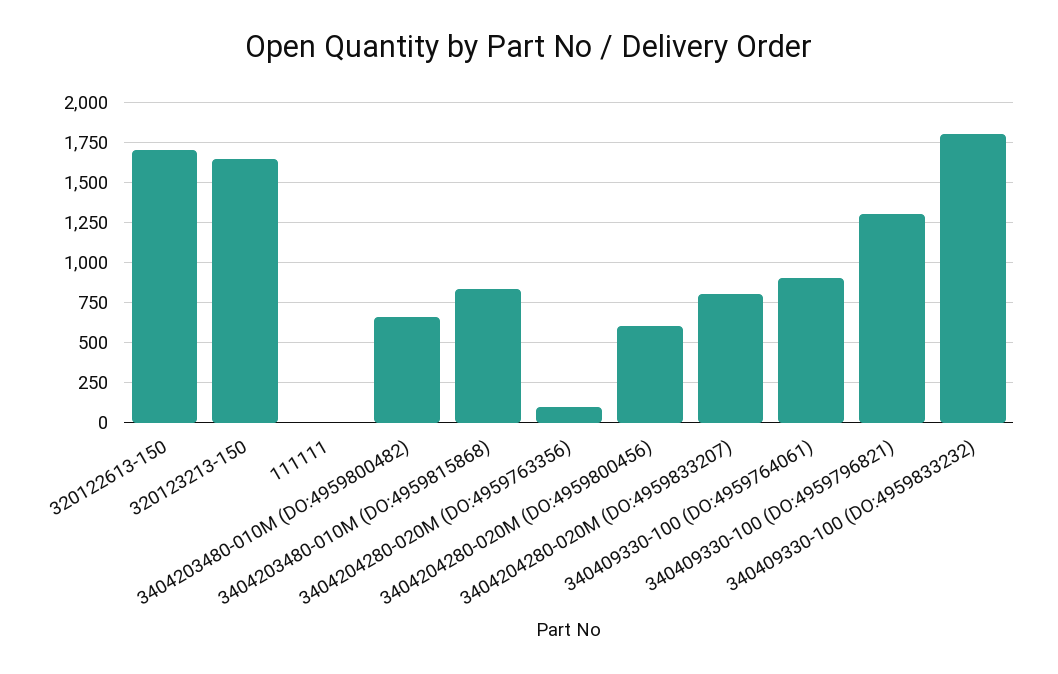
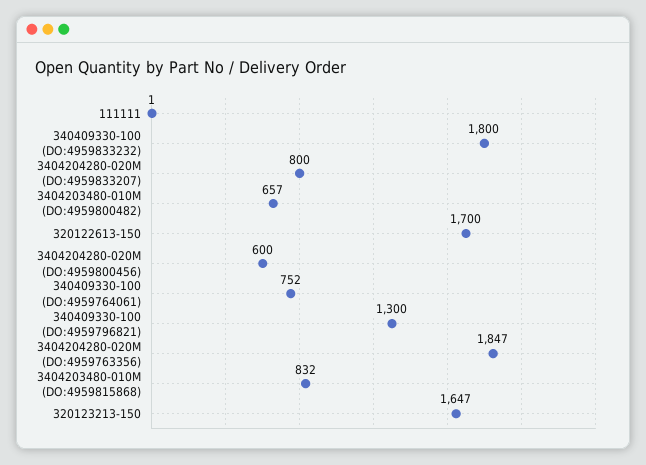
  {
    "320122613-150": 1700,
    "320123213-150": 1647,
    "111111": 1,
    "3404203480-010M (DO:4959800482)": 657,
    "3404203480-010M (DO:4959815868)": 832,
-   "3404204280-020M (DO:4959763356)": 100,
+   "3404204280-020M (DO:4959763356)": 1847,
    "3404204280-020M (DO:4959800456)": 600,
    "3404204280-020M (DO:4959833207)": 800,
-   "340409330-100 (DO:4959764061)": 900,
+   "340409330-100 (DO:4959764061)": 752,
    "340409330-100 (DO:4959796821)": 1300,
    "340409330-100 (DO:4959833232)": 1800
  }

